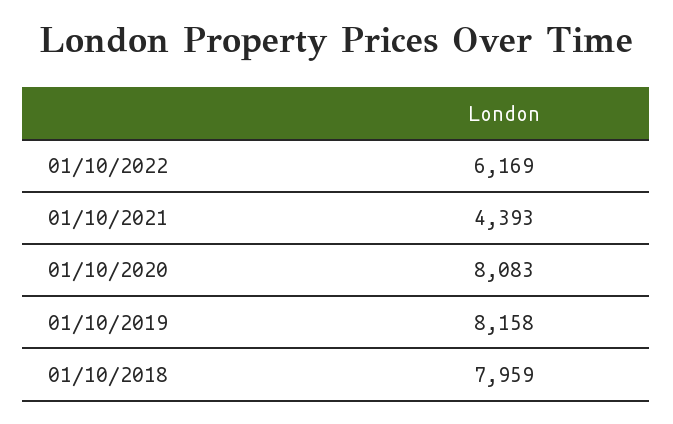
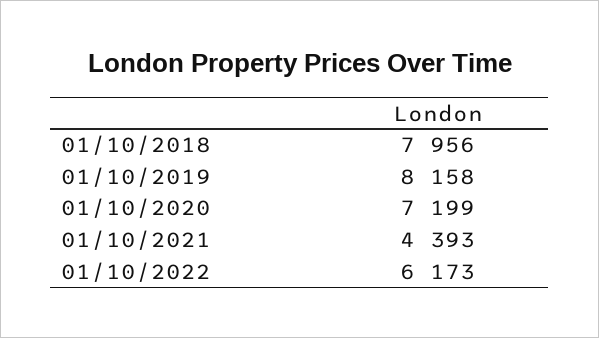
  {
-   "01/10/2022": 6169,
+   "01/10/2022": 6173,
    "01/10/2021": 4393,
-   "01/10/2020": 8083,
+   "01/10/2020": 7199,
    "01/10/2019": 8158,
-   "01/10/2018": 7959
+   "01/10/2018": 7956
  }

